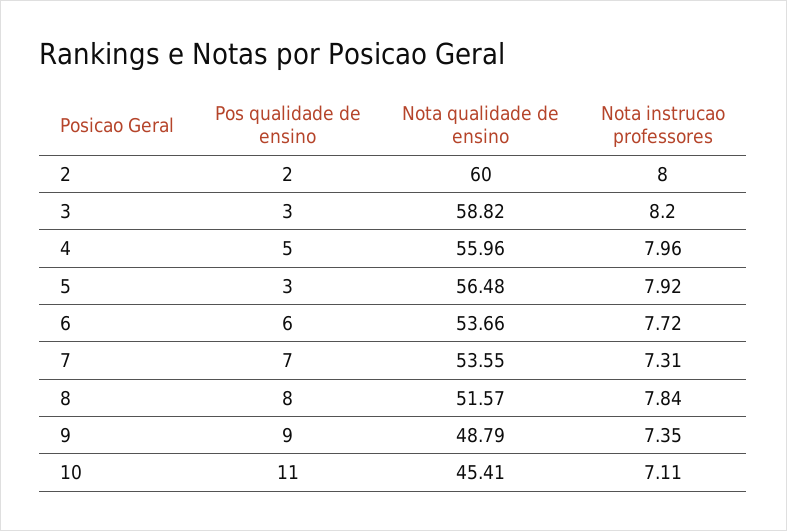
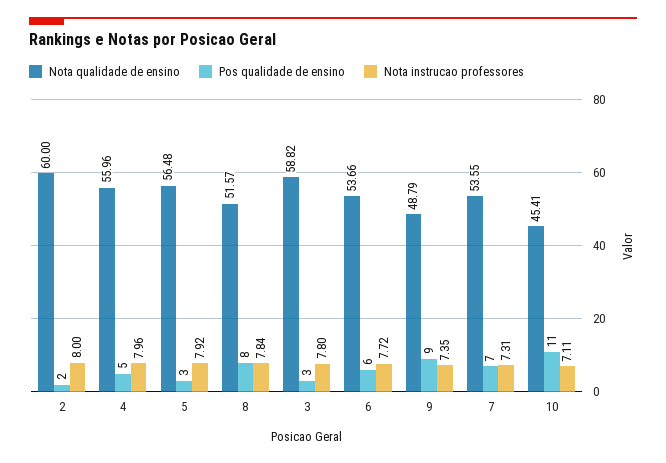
  {
    "Pos qualidade de ensino": {
      "2": 2,
      "3": 3,
      "4": 5,
      "5": 3,
      "6": 6,
      "7": 7,
      "8": 8,
      "9": 9,
      "10": 11
    },
    "Nota qualidade de ensino": {
      "2": 60,
      "3": 58.82,
      "4": 55.96,
      "5": 56.48,
      "6": 53.66,
      "7": 53.55,
      "8": 51.57,
      "9": 48.79,
      "10": 45.41
    },
    "Nota instrucao professores": {
      "2": 8,
-     "3": 8.2,
+     "3": 7.8,
      "4": 7.96,
      "5": 7.92,
      "6": 7.72,
      "7": 7.31,
      "8": 7.84,
      "9": 7.35,
      "10": 7.11
    }
  }

